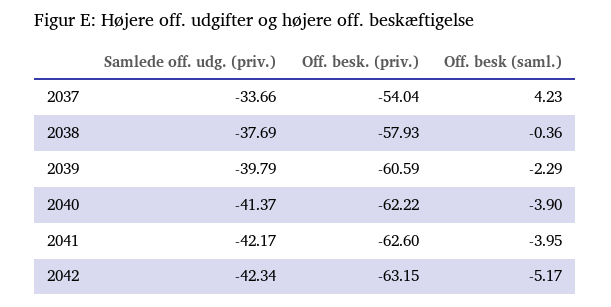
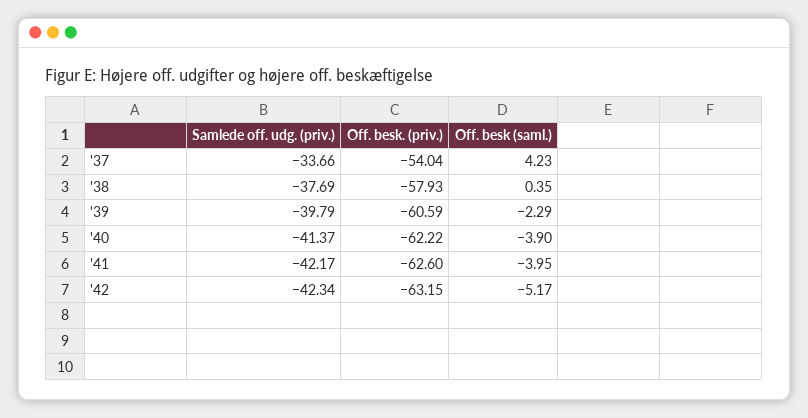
  {
    "Samlede off. udg. (priv.)": {
      "2037": -33.66,
      "2038": -37.69,
      "2039": -39.79,
      "2040": -41.37,
      "2041": -42.17,
      "2042": -42.34
    },
    "Off. besk. (priv.)": {
      "2037": -54.04,
      "2038": -57.93,
      "2039": -60.59,
      "2040": -62.22,
      "2041": -62.6,
      "2042": -63.15
    },
    "Off. besk (saml.)": {
      "2037": 4.23,
-     "2038": -0.36,
+     "2038": 0.35,
      "2039": -2.29,
      "2040": -3.9,
      "2041": -3.95,
      "2042": -5.17
    }
  }

